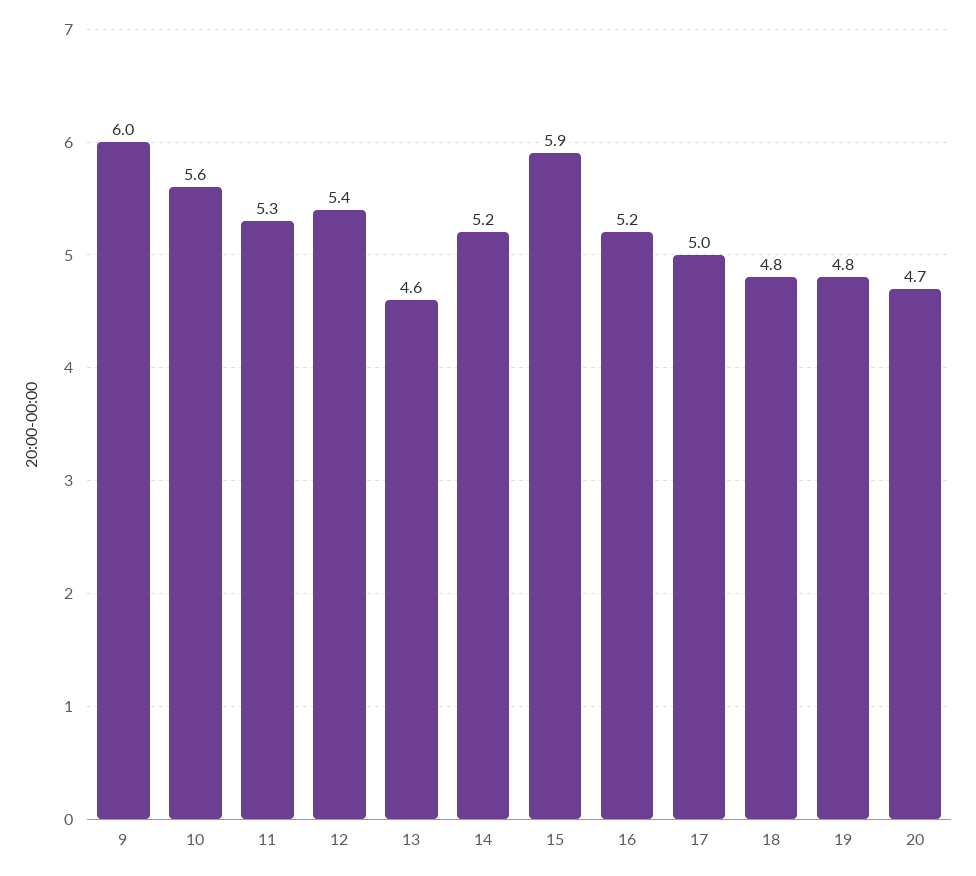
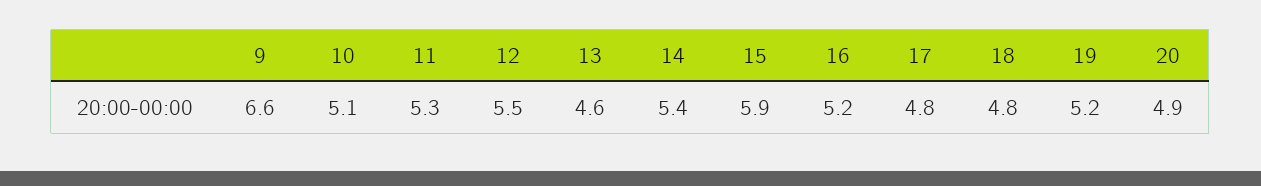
  {
-   "9": 6,
+   "9": 6.6,
-   "10": 5.6,
+   "10": 5.1,
    "11": 5.3,
-   "12": 5.4,
+   "12": 5.5,
    "13": 4.6,
-   "14": 5.2,
+   "14": 5.4,
    "15": 5.9,
    "16": 5.2,
-   "17": 5,
+   "17": 4.8,
    "18": 4.8,
-   "19": 4.8,
+   "19": 5.2,
-   "20": 4.7
+   "20": 4.9
  }

